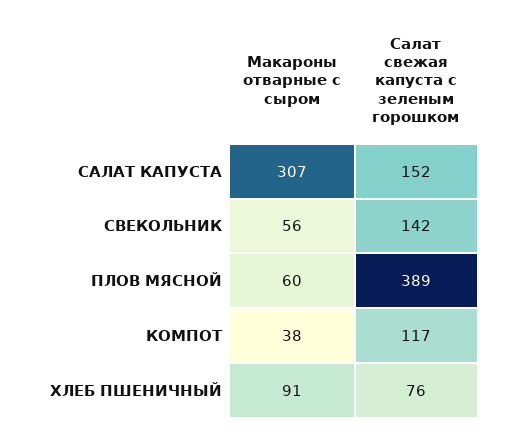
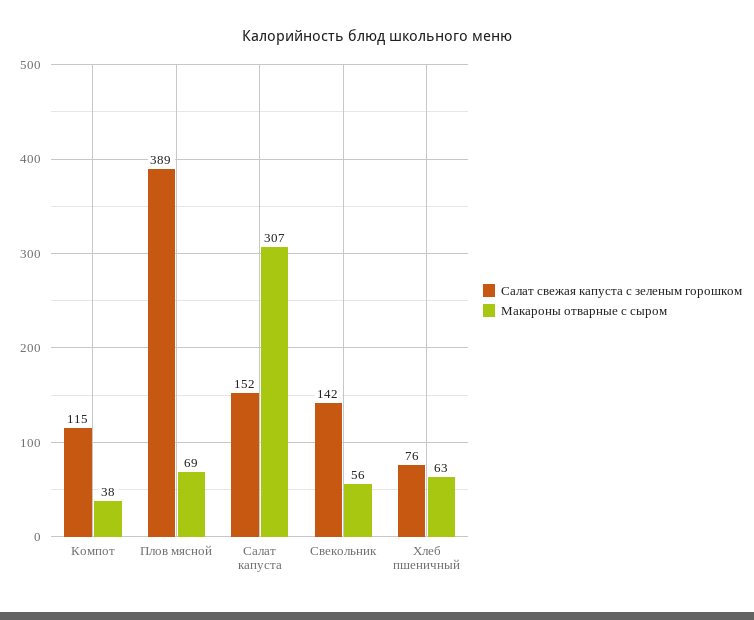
  {
    "Макароны отварные с сыром": {
      "САЛАТ КАПУСТА": 307,
      "СВЕКОЛЬНИК": 56,
-     "ПЛОВ МЯСНОЙ": 60,
+     "ПЛОВ МЯСНОЙ": 69,
      "КОМПОТ": 38,
-     "ХЛЕБ ПШЕНИЧНЫЙ": 91
+     "ХЛЕБ ПШЕНИЧНЫЙ": 63
    },
    "Салат свежая капуста с зеленым горошком": {
      "САЛАТ КАПУСТА": 152,
      "СВЕКОЛЬНИК": 142,
      "ПЛОВ МЯСНОЙ": 389,
-     "КОМПОТ": 117,
+     "КОМПОТ": 115,
      "ХЛЕБ ПШЕНИЧНЫЙ": 76
    }
  }

